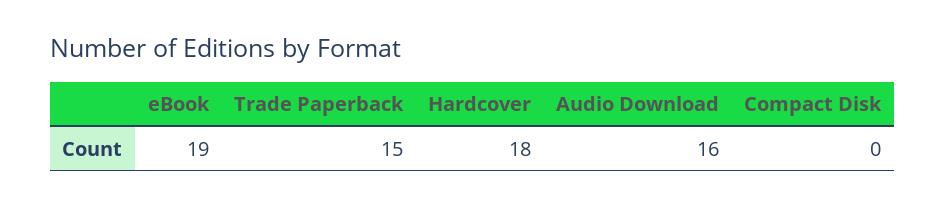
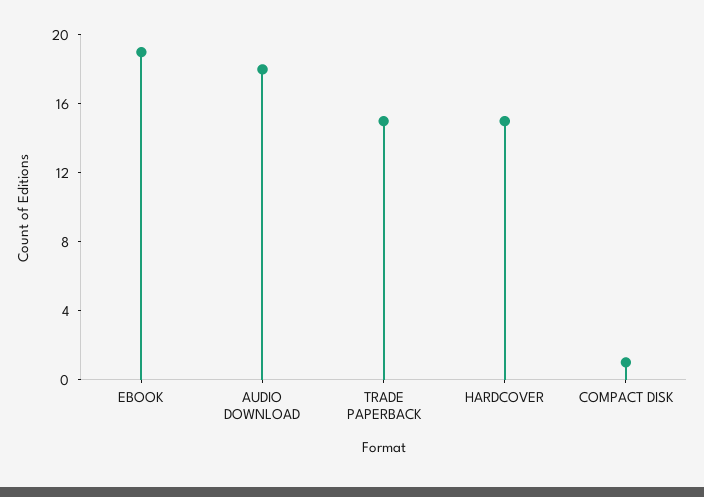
  {
    "eBook": 19,
    "Trade Paperback": 15,
-   "Hardcover": 18,
+   "Hardcover": 15,
-   "Audio Download": 16,
+   "Audio Download": 18,
-   "Compact Disk": 0
+   "Compact Disk": 1
  }

